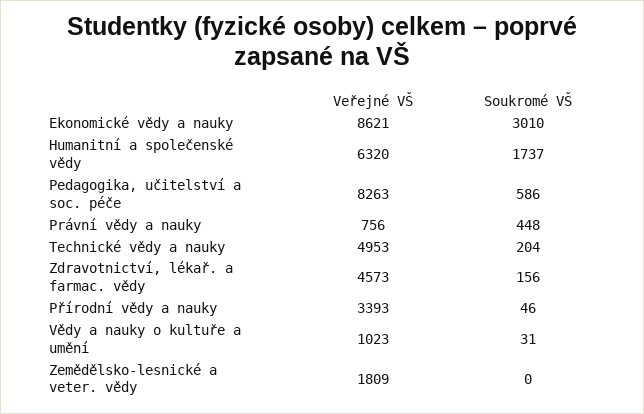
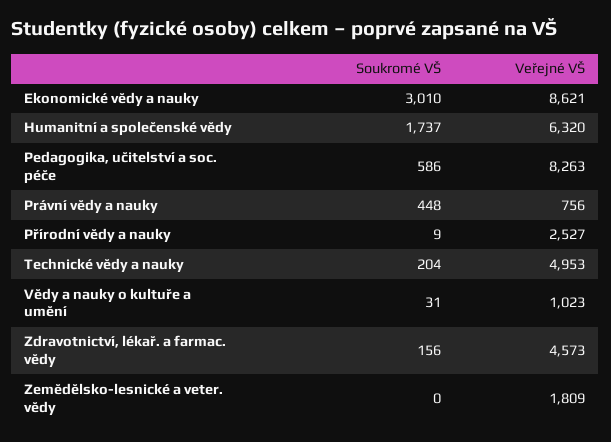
  {
    "Veřejné VŠ": {
      "Ekonomické vědy a nauky": 8621,
      "Humanitní a společenské vědy": 6320,
      "Pedagogika, učitelství a soc. péče": 8263,
      "Právní vědy a nauky": 756,
      "Technické vědy a nauky": 4953,
      "Zdravotnictví, lékař. a farmac. vědy": 4573,
-     "Přírodní vědy a nauky": 3393,
+     "Přírodní vědy a nauky": 2527,
      "Vědy a nauky o kultuře a umění": 1023,
      "Zemědělsko-lesnické a veter. vědy": 1809
    },
    "Soukromé VŠ": {
      "Ekonomické vědy a nauky": 3010,
      "Humanitní a společenské vědy": 1737,
      "Pedagogika, učitelství a soc. péče": 586,
      "Právní vědy a nauky": 448,
      "Technické vědy a nauky": 204,
      "Zdravotnictví, lékař. a farmac. vědy": 156,
-     "Přírodní vědy a nauky": 46,
+     "Přírodní vědy a nauky": 9,
      "Vědy a nauky o kultuře a umění": 31,
      "Zemědělsko-lesnické a veter. vědy": 0
    }
  }

